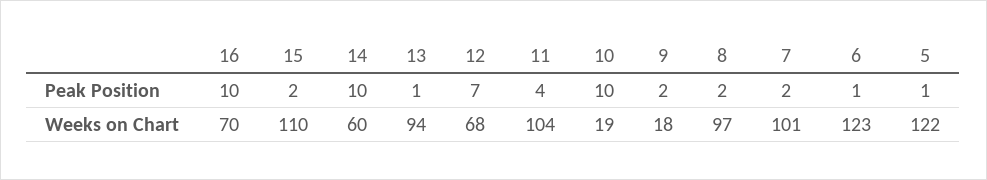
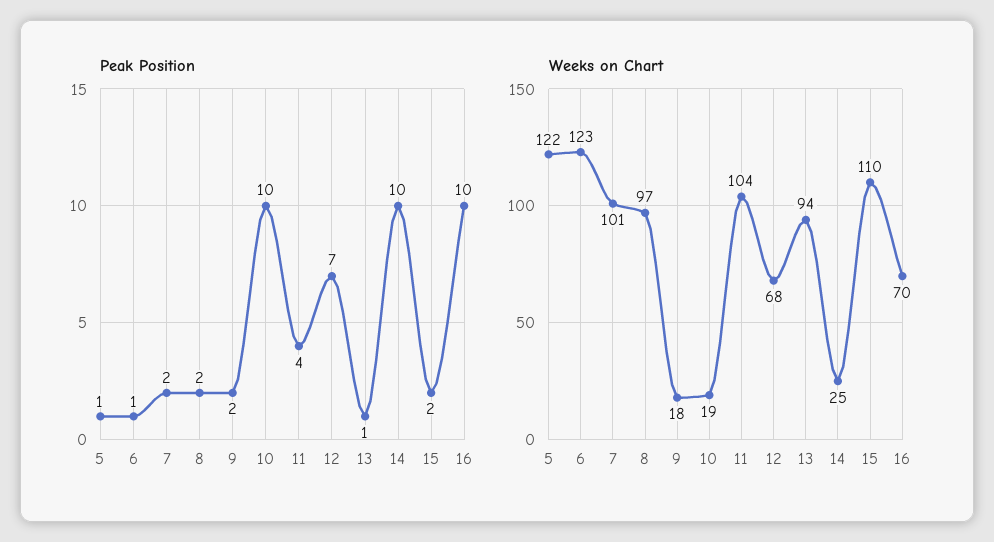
  {
    "Peak Position": {
      "16": 10,
      "15": 2,
      "14": 10,
      "13": 1,
      "12": 7,
      "11": 4,
      "10": 10,
      "9": 2,
      "8": 2,
      "7": 2,
      "6": 1,
      "5": 1
    },
    "Weeks on Chart": {
      "16": 70,
      "15": 110,
-     "14": 60,
+     "14": 25,
      "13": 94,
      "12": 68,
      "11": 104,
      "10": 19,
      "9": 18,
      "8": 97,
      "7": 101,
      "6": 123,
      "5": 122
    }
  }

